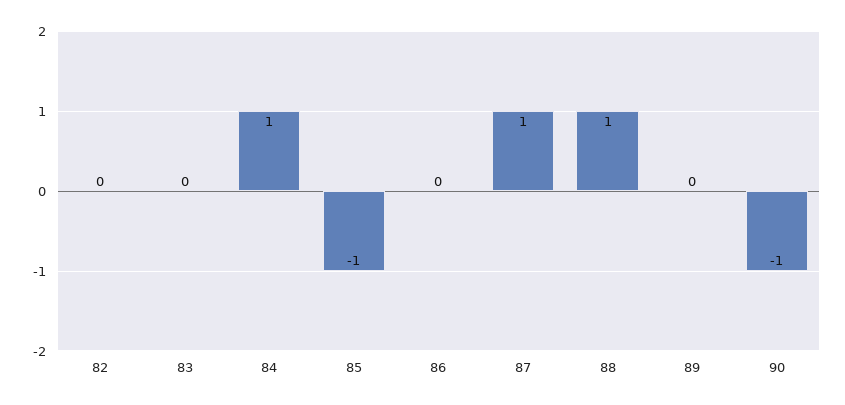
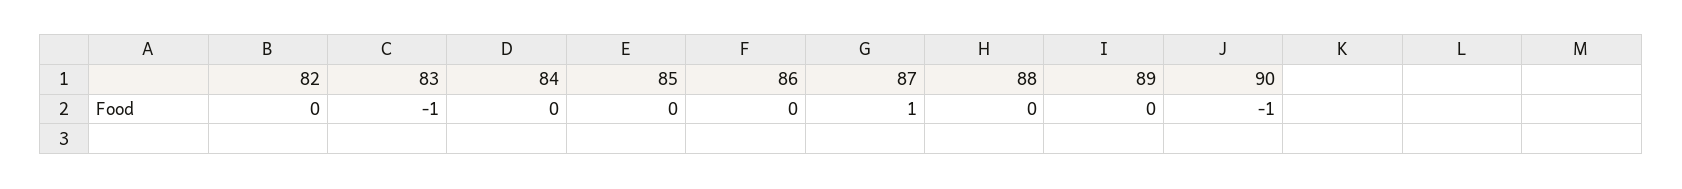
  {
    "82": 0,
-   "83": 0,
+   "83": -1,
-   "84": 1,
+   "84": 0,
-   "85": -1,
+   "85": 0,
    "86": 0,
    "87": 1,
-   "88": 1,
+   "88": 0,
    "89": 0,
    "90": -1
  }

